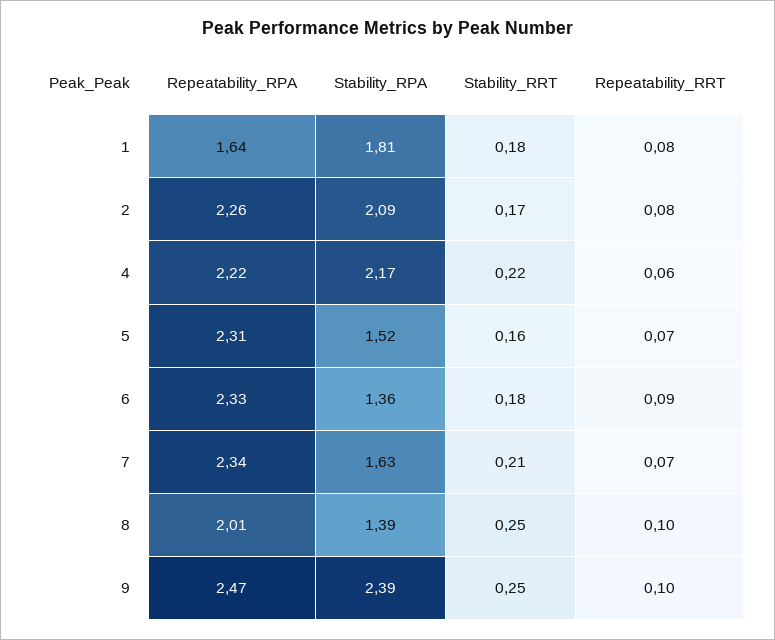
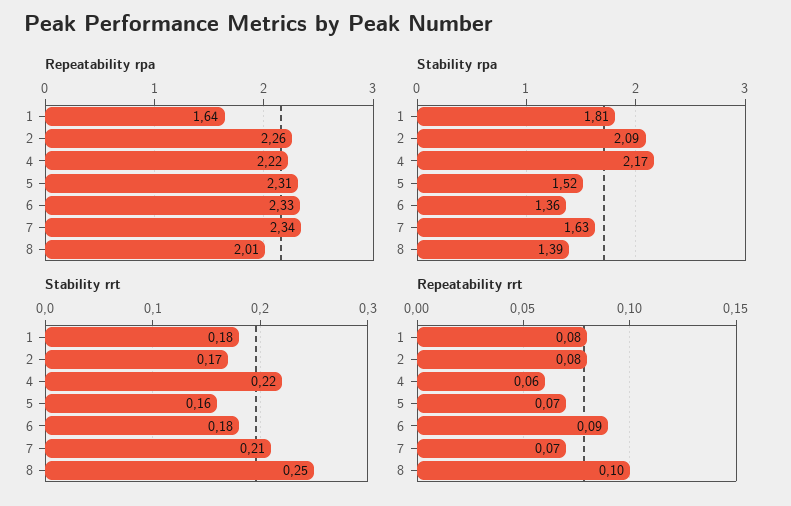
  {
    "Repeatability_RPA": {
      "1": 1.64,
      "2": 2.26,
      "4": 2.22,
      "5": 2.31,
      "6": 2.33,
      "7": 2.34,
-     "8": 2.01,
+     "8": 2.01
-     "9": 2.47
    },
    "Stability_RPA": {
      "1": 1.81,
      "2": 2.09,
      "4": 2.17,
      "5": 1.52,
      "6": 1.36,
      "7": 1.63,
-     "8": 1.39,
+     "8": 1.39
-     "9": 2.39
    },
    "Stability_RRT": {
      "1": 0.18,
      "2": 0.17,
      "4": 0.22,
      "5": 0.16,
      "6": 0.18,
      "7": 0.21,
-     "8": 0.25,
+     "8": 0.25
-     "9": 0.25
    },
    "Repeatability_RRT": {
      "1": 0.08,
      "2": 0.08,
      "4": 0.06,
      "5": 0.07,
      "6": 0.09,
      "7": 0.07,
-     "8": 0.1,
+     "8": 0.1
-     "9": 0.1
    }
  }

